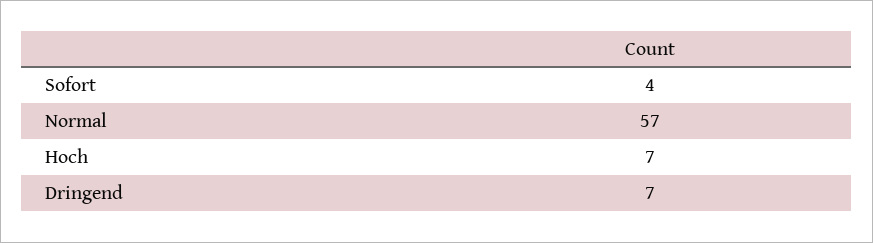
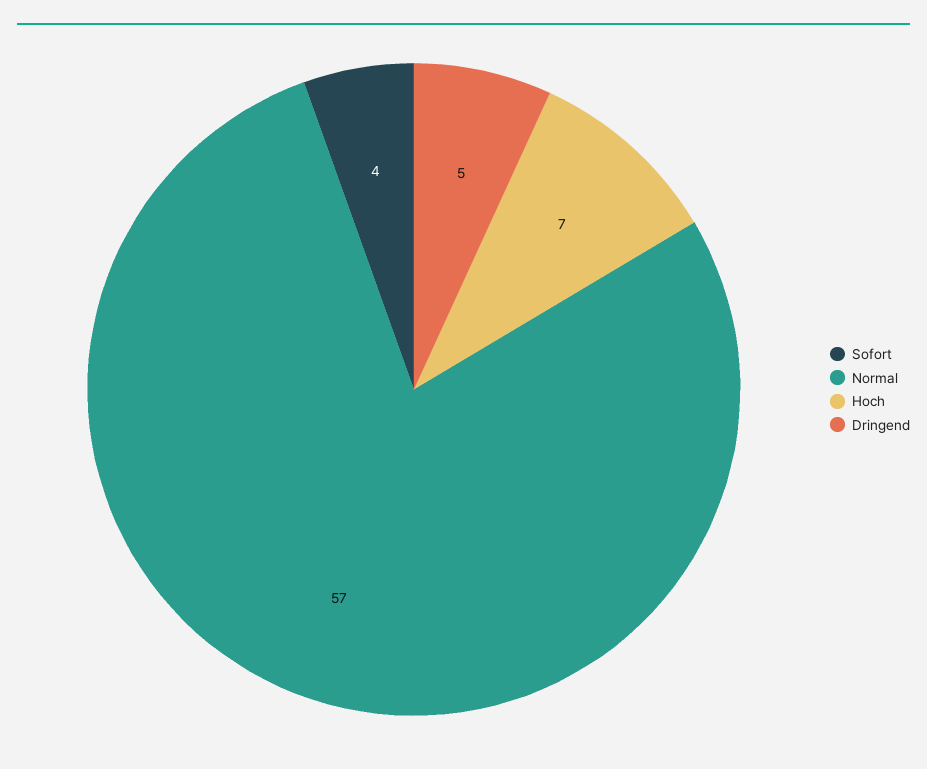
  {
    "Sofort": 4,
    "Normal": 57,
    "Hoch": 7,
-   "Dringend": 7
+   "Dringend": 5
  }

